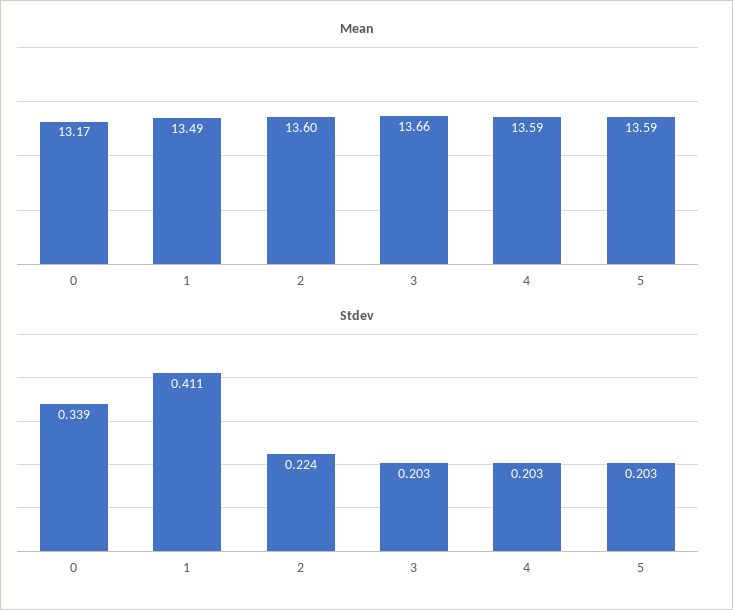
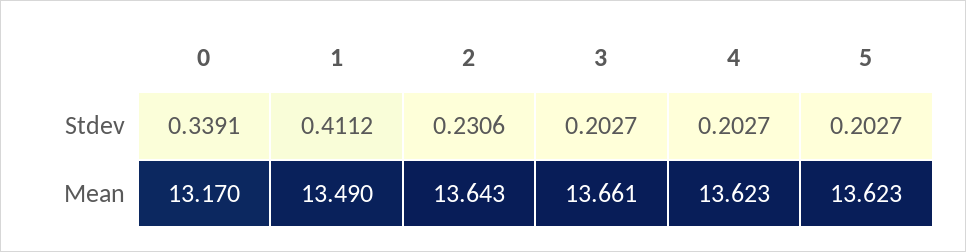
  {
    "Mean": {
      "0": 13.17,
      "1": 13.49,
-     "2": 13.6,
+     "2": 13.643,
      "3": 13.661,
-     "4": 13.59,
+     "4": 13.623,
-     "5": 13.59
+     "5": 13.623
    },
    "Stdev": {
      "0": 0.3391,
      "1": 0.4112,
-     "2": 0.224,
+     "2": 0.2306,
      "3": 0.2027,
      "4": 0.2027,
      "5": 0.2027
    }
  }

